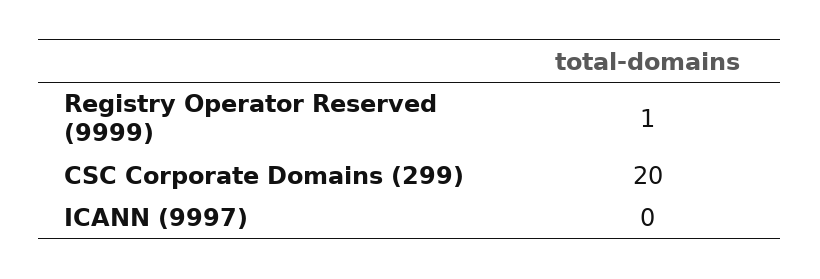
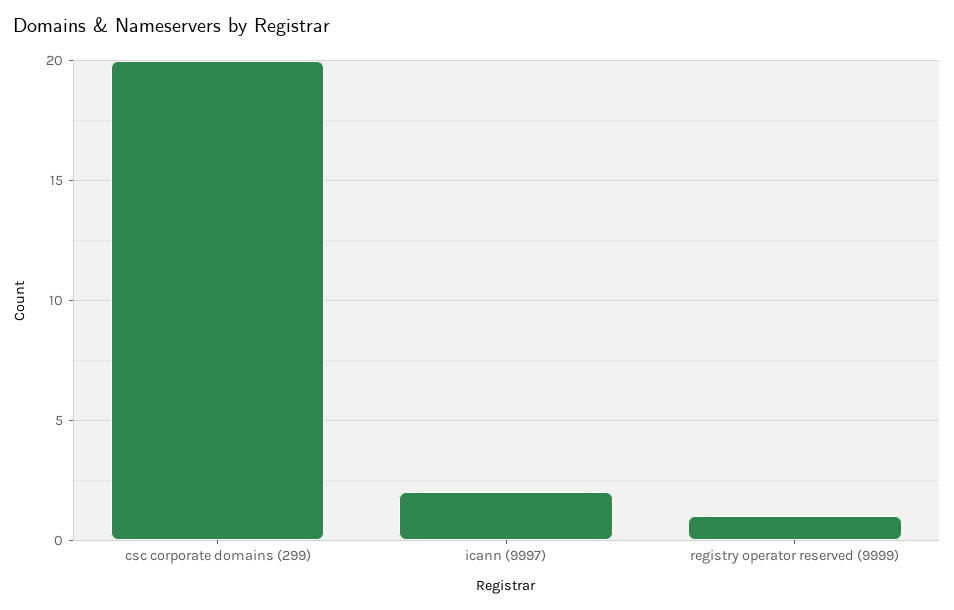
  {
    "Registry Operator Reserved (9999)": 1,
    "CSC Corporate Domains (299)": 20,
-   "ICANN (9997)": 0
+   "ICANN (9997)": 2
  }

